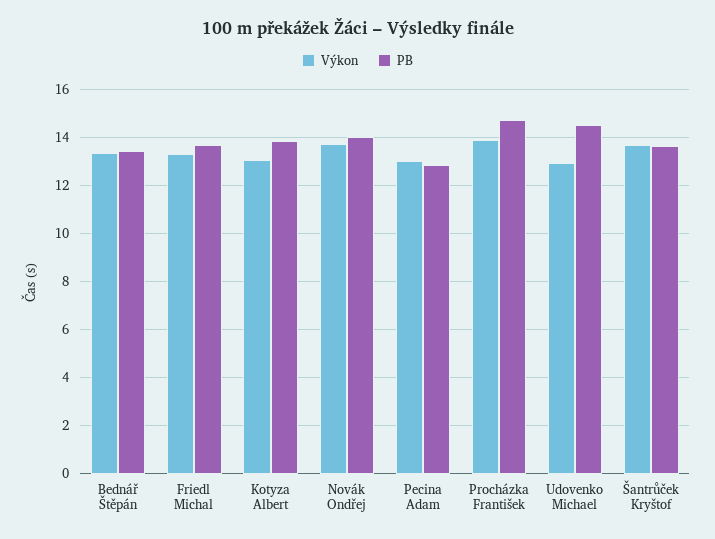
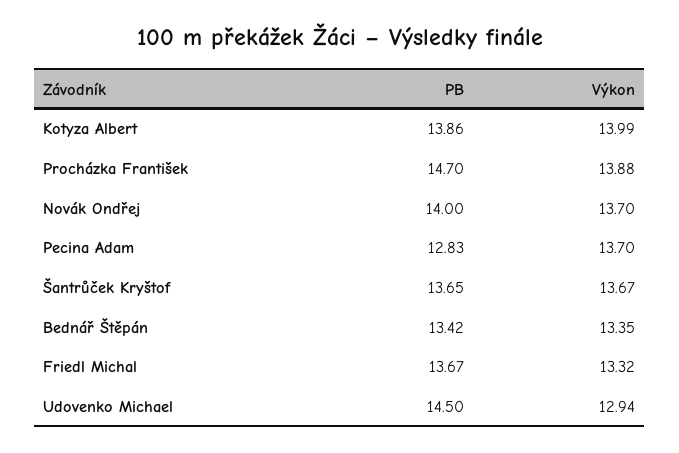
  {
    "Výkon": {
      "Bednář Štěpán": 13.35,
      "Friedl Michal": 13.32,
-     "Kotyza Albert": 13,
+     "Kotyza Albert": 13.99,
      "Novák Ondřej": 13.7,
-     "Pecina Adam": 13,
+     "Pecina Adam": 13.7,
      "Procházka František": 13.88,
      "Udovenko Michael": 12.94,
      "Šantrůček Kryštof": 13.67
    },
    "PB": {
      "Bednář Štěpán": 13.42,
      "Friedl Michal": 13.67,
      "Kotyza Albert": 13.86,
      "Novák Ondřej": 14,
      "Pecina Adam": 12.83,
      "Procházka František": 14.7,
      "Udovenko Michael": 14.5,
      "Šantrůček Kryštof": 13.65
    }
  }

